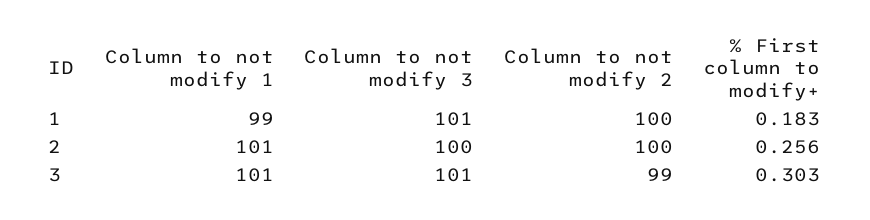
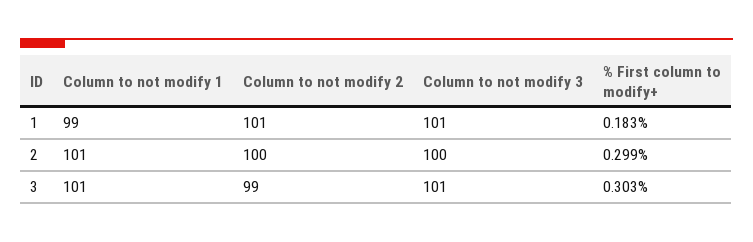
  {
    "Column to not modify 1": {
      "1": 99,
      "2": 101,
      "3": 101
    },
    "Column to not modify 3": {
      "1": 101,
      "2": 100,
      "3": 101
    },
    "Column to not modify 2": {
-     "1": 100,
+     "1": 101,
      "2": 100,
      "3": 99
    },
    "% First column to modify+": {
      "1": 0.183,
-     "2": 0.256,
+     "2": 0.299,
      "3": 0.303
    }
  }

